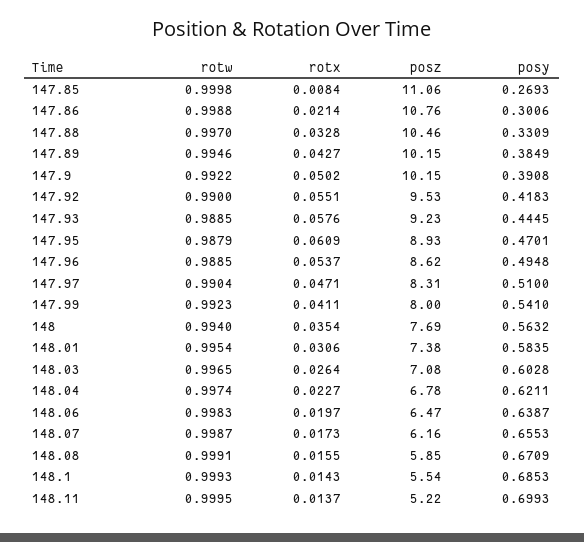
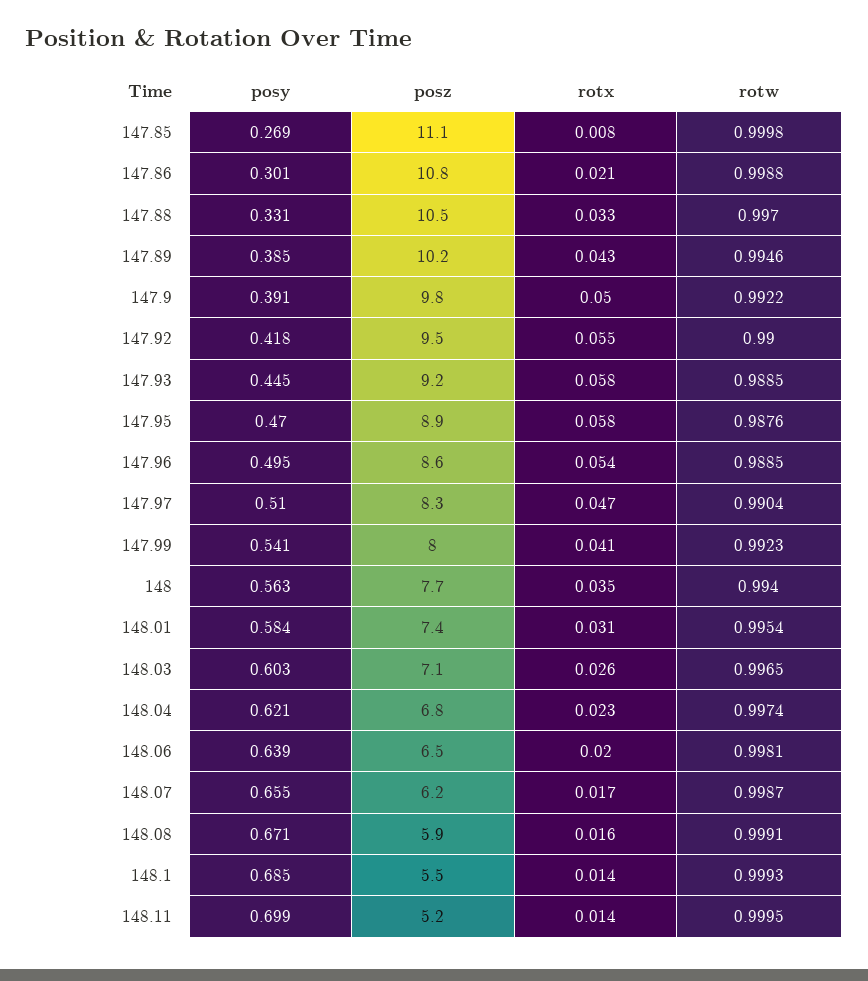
  {
    "rotw": {
      "147.85": 0.9998,
      "147.86": 0.9988,
      "147.88": 0.997,
      "147.89": 0.9946,
      "147.9": 0.9922,
      "147.92": 0.99,
      "147.93": 0.9885,
-     "147.95": 0.9879,
+     "147.95": 0.9876,
      "147.96": 0.9885,
      "147.97": 0.9904,
      "147.99": 0.9923,
      "148": 0.994,
      "148.01": 0.9954,
      "148.03": 0.9965,
      "148.04": 0.9974,
-     "148.06": 0.9983,
+     "148.06": 0.9981,
      "148.07": 0.9987,
      "148.08": 0.9991,
      "148.1": 0.9993,
      "148.11": 0.9995
    },
    "rotx": {
      "147.85": 0.0084,
      "147.86": 0.0214,
      "147.88": 0.0328,
      "147.89": 0.0427,
      "147.9": 0.0502,
      "147.92": 0.0551,
      "147.93": 0.0576,
-     "147.95": 0.0609,
+     "147.95": 0.058,
      "147.96": 0.0537,
      "147.97": 0.0471,
      "147.99": 0.0411,
      "148": 0.0354,
      "148.01": 0.0306,
      "148.03": 0.0264,
      "148.04": 0.0227,
      "148.06": 0.0197,
      "148.07": 0.0173,
      "148.08": 0.0155,
      "148.1": 0.0143,
      "148.11": 0.0137
    },
    "posz": {
      "147.85": 11.06,
      "147.86": 10.76,
      "147.88": 10.46,
      "147.89": 10.15,
-     "147.9": 10.15,
+     "147.9": 9.8,
      "147.92": 9.53,
      "147.93": 9.23,
      "147.95": 8.93,
      "147.96": 8.62,
      "147.97": 8.31,
      "147.99": 8,
      "148": 7.69,
      "148.01": 7.38,
      "148.03": 7.08,
      "148.04": 6.78,
      "148.06": 6.47,
      "148.07": 6.16,
      "148.08": 5.85,
      "148.1": 5.54,
      "148.11": 5.22
    },
    "posy": {
      "147.85": 0.2693,
      "147.86": 0.3006,
      "147.88": 0.3309,
      "147.89": 0.3849,
      "147.9": 0.3908,
      "147.92": 0.4183,
      "147.93": 0.4445,
      "147.95": 0.4701,
      "147.96": 0.4948,
      "147.97": 0.51,
      "147.99": 0.541,
      "148": 0.5632,
      "148.01": 0.5835,
      "148.03": 0.6028,
      "148.04": 0.6211,
      "148.06": 0.6387,
      "148.07": 0.6553,
      "148.08": 0.6709,
      "148.1": 0.6853,
      "148.11": 0.6993
    }
  }

